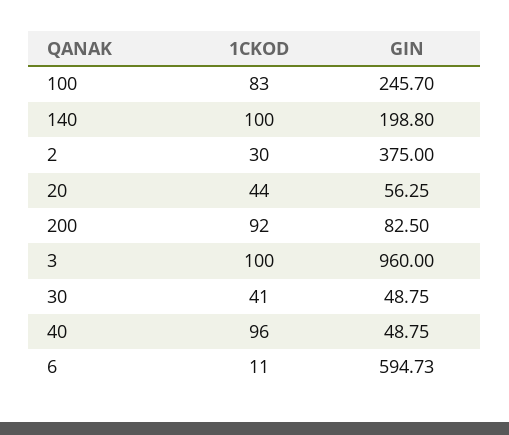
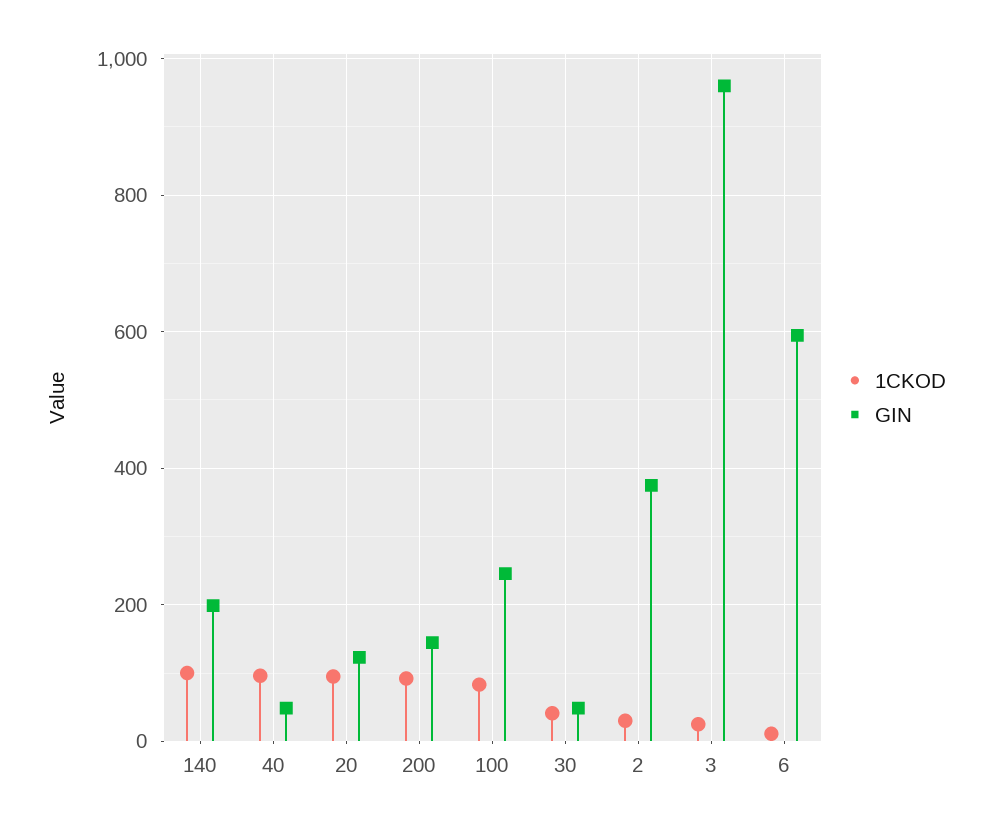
  {
    "1CKOD": {
      "100": 83,
      "140": 100,
      "2": 30,
-     "20": 44,
+     "20": 100,
      "200": 92,
-     "3": 100,
+     "3": 20,
      "30": 41,
      "40": 96,
      "6": 11
    },
    "GIN": {
      "100": 245.7,
      "140": 198.8,
      "2": 375,
-     "20": 56.25,
+     "20": 120,
-     "200": 82.5,
+     "200": 140,
      "3": 960,
      "30": 48.75,
      "40": 48.75,
      "6": 594.73
    }
  }

